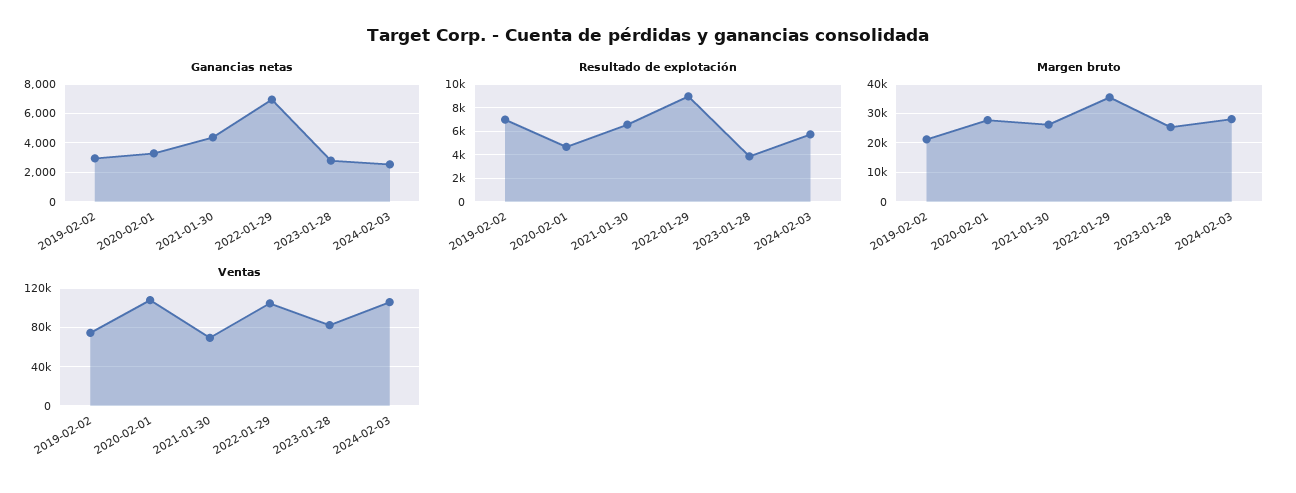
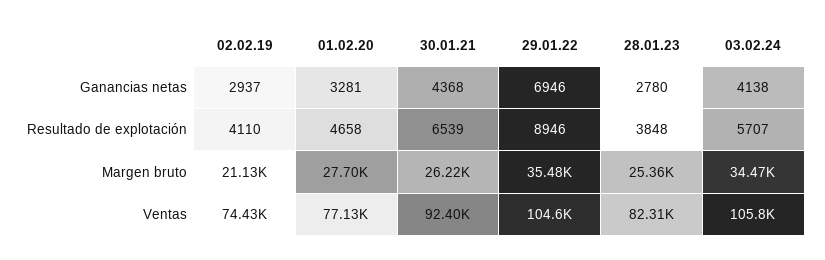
  {
    "Ganancias netas": {
      "2019-02-02": 2937,
      "2020-02-01": 3281,
      "2021-01-30": 4368,
      "2022-01-29": 6946,
      "2023-01-28": 2780,
-     "2024-02-03": 2500
+     "2024-02-03": 4138
    },
    "Resultado de explotación": {
-     "2019-02-02": 7000,
+     "2019-02-02": 4110,
      "2020-02-01": 4658,
      "2021-01-30": 6539,
      "2022-01-29": 8946,
      "2023-01-28": 3848,
      "2024-02-03": 5707
    },
    "Margen bruto": {
      "2019-02-02": 21130,
      "2020-02-01": 27700,
      "2021-01-30": 26220,
      "2022-01-29": 35480,
      "2023-01-28": 25360,
-     "2024-02-03": 27500
+     "2024-02-03": 34470
    },
    "Ventas": {
      "2019-02-02": 74430,
-     "2020-02-01": 110000,
+     "2020-02-01": 77130,
-     "2021-01-30": 70000,
+     "2021-01-30": 92400,
      "2022-01-29": 104600,
      "2023-01-28": 82310,
      "2024-02-03": 105800
    }
  }

